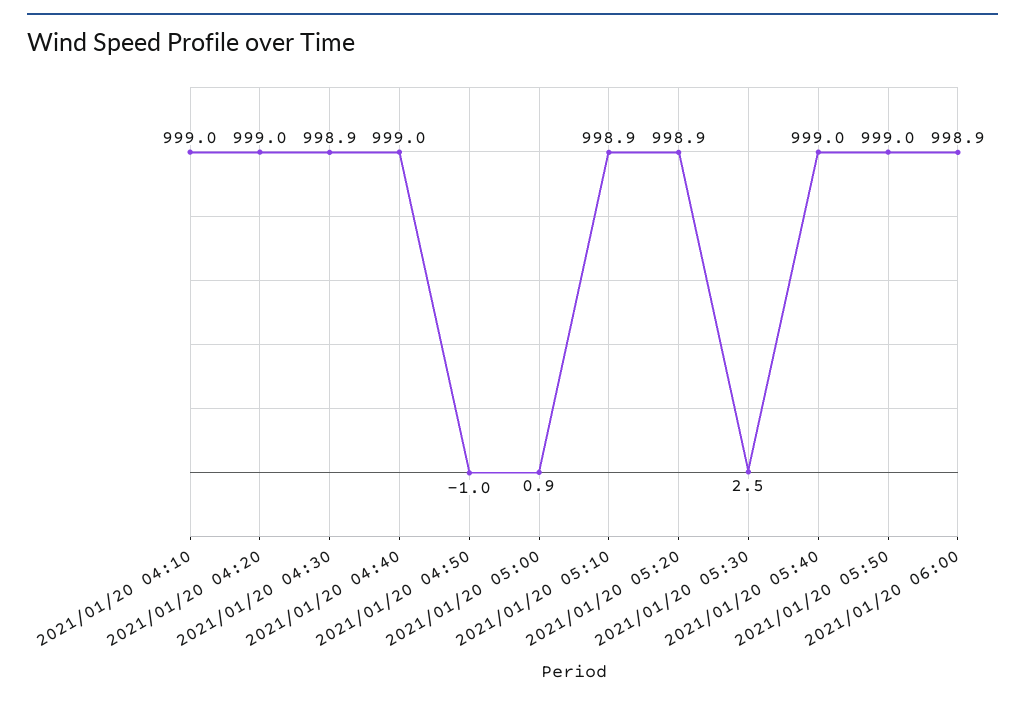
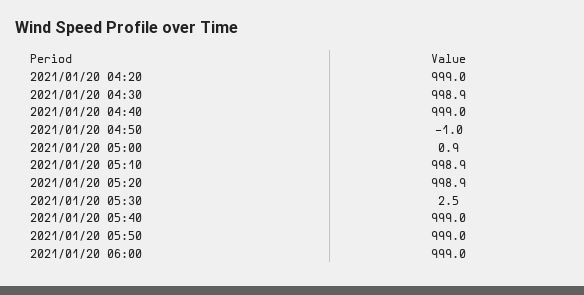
  {
-   "2021/01/20 04:10": 999,
    "2021/01/20 04:20": 999,
    "2021/01/20 04:30": 998.9,
    "2021/01/20 04:40": 999,
    "2021/01/20 04:50": -1,
    "2021/01/20 05:00": 0.9,
    "2021/01/20 05:10": 998.9,
    "2021/01/20 05:20": 998.9,
    "2021/01/20 05:30": 2.5,
    "2021/01/20 05:40": 999,
    "2021/01/20 05:50": 999,
-   "2021/01/20 06:00": 998.9
+   "2021/01/20 06:00": 999
  }

